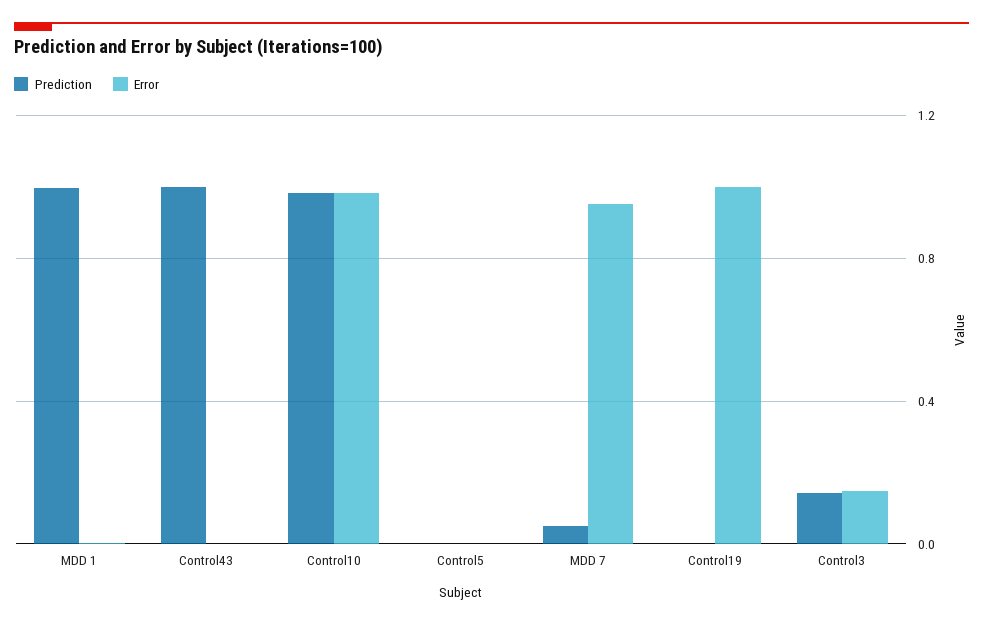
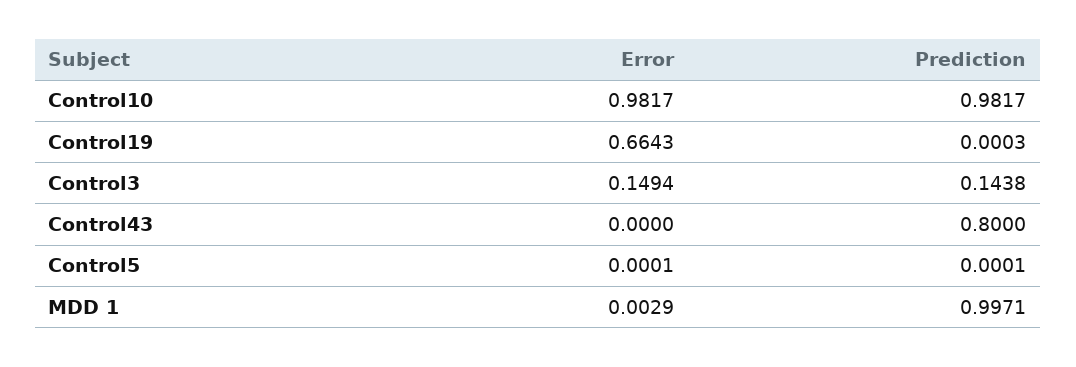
  {
    "Prediction": {
      "MDD 1": 0.9971,
-     "Control43": 1,
+     "Control43": 0.8,
      "Control10": 0.9817,
      "Control5": 0.0001,
-     "MDD 7": 0.05,
      "Control19": 0.0003,
      "Control3": 0.1438
    },
    "Error": {
      "MDD 1": 0.0029,
      "Control43": 0,
      "Control10": 0.9817,
      "Control5": 0.0001,
-     "MDD 7": 0.95,
-     "Control19": 1,
+     "Control19": 0.6643,
      "Control3": 0.1494
    }
  }

